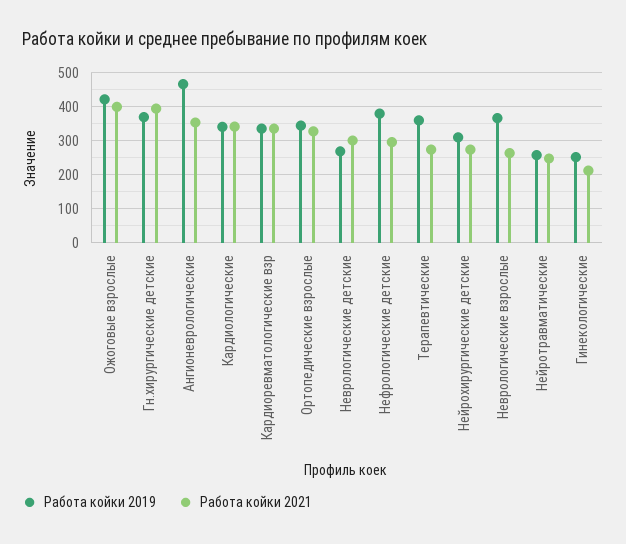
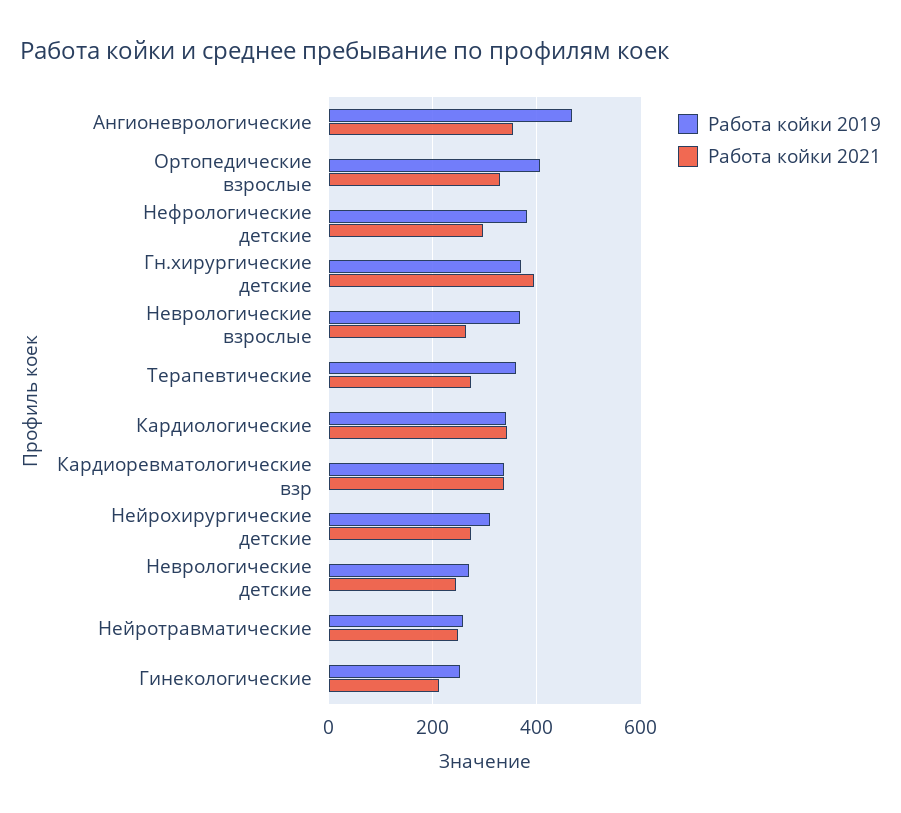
  {
    "Работа койки 2019": {
-     "Ожоговые взрослые": 420,
      "Гн.хирургические детские": 380,
      "Ангионеврологические": 460,
      "Кардиологические": 340,
      "Кардиоревматологические взр": 340,
-     "Ортопедические взрослые": 340,
+     "Ортопедические взрослые": 400,
      "Неврологические детские": 260,
      "Нефрологические детские": 380,
      "Терапевтические": 360,
      "Нейрохирургические детские": 320,
      "Неврологические взрослые": 360,
      "Нейротравматические": 260,
      "Гинекологические": 260
    },
    "Работа койки 2021": {
-     "Ожоговые взрослые": 400,
      "Гн.хирургические детские": 400,
      "Ангионеврологические": 360,
      "Кардиологические": 340,
      "Кардиоревматологические взр": 340,
      "Ортопедические взрослые": 320,
-     "Неврологические детские": 300,
+     "Неврологические детские": 240,
      "Нефрологические детские": 300,
      "Терапевтические": 280,
      "Нейрохирургические детские": 280,
      "Неврологические взрослые": 260,
      "Нейротравматические": 240,
      "Гинекологические": 220
    }
  }

